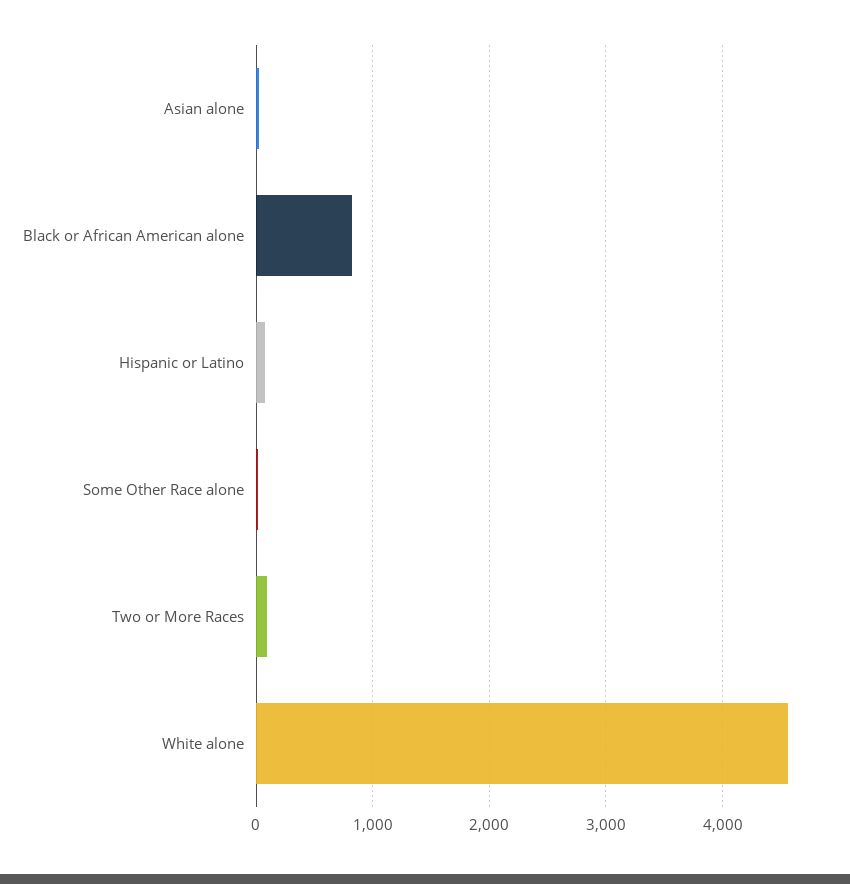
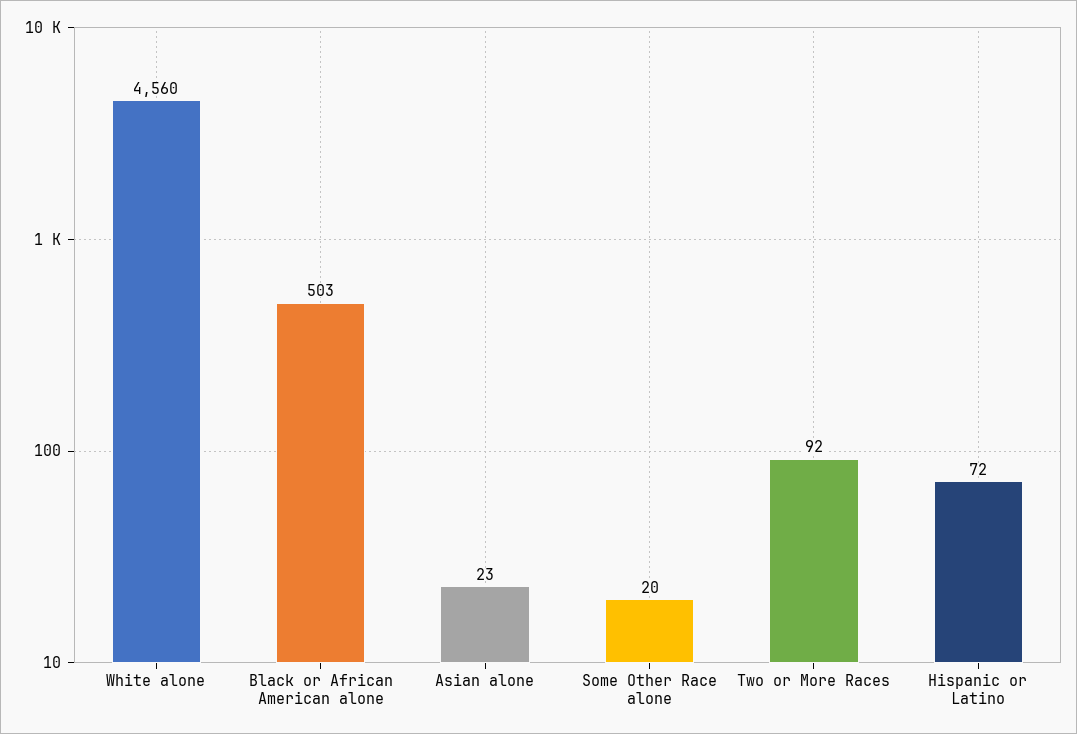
  {
    "Asian alone": 23,
-   "Black or African American alone": 800,
+   "Black or African American alone": 503,
    "Hispanic or Latino": 72,
    "Some Other Race alone": 20,
    "Two or More Races": 92,
    "White alone": 4560
  }

